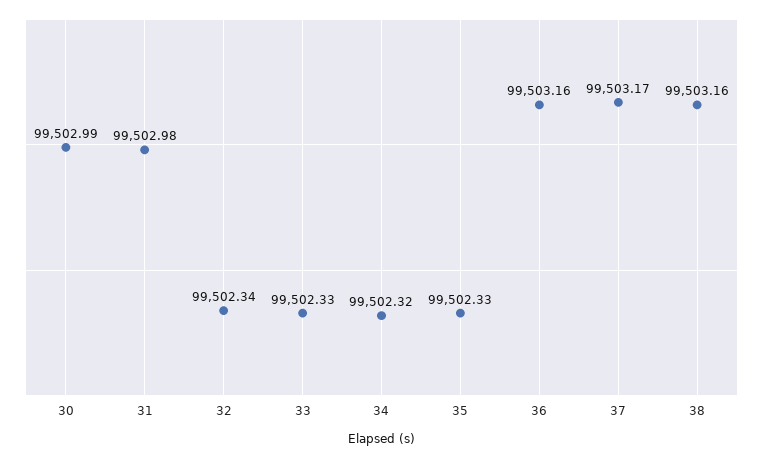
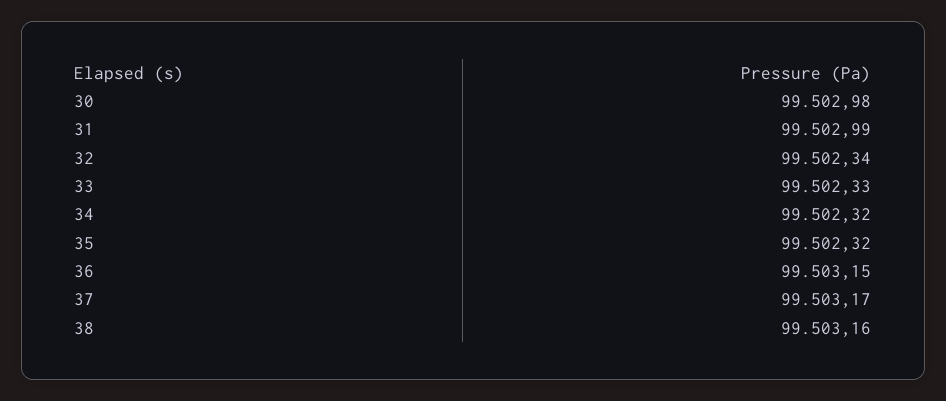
  {
-   "30": 99502.99,
+   "30": 99502.98,
-   "31": 99502.98,
+   "31": 99502.99,
    "32": 99502.34,
    "33": 99502.33,
    "34": 99502.32,
-   "35": 99502.33,
+   "35": 99502.32,
-   "36": 99503.16,
+   "36": 99503.15,
    "37": 99503.17,
    "38": 99503.16
  }

